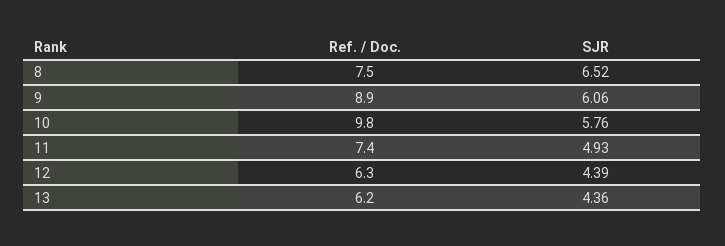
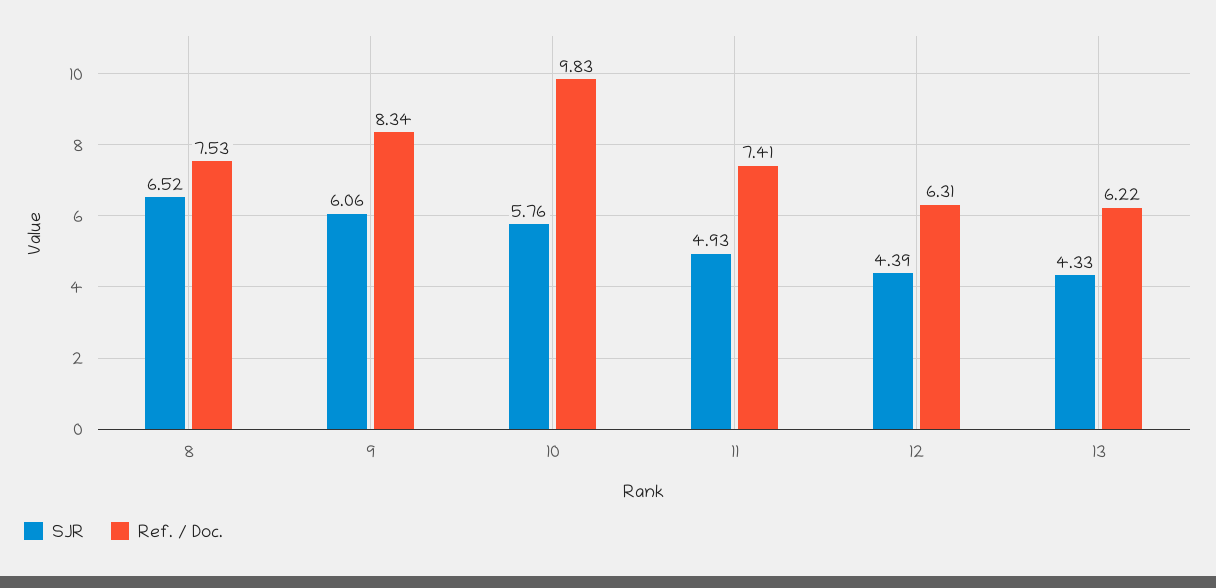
  {
    "Ref. / Doc.": {
      "8": 7.53,
-     "9": 8.9,
+     "9": 8.34,
      "10": 9.83,
      "11": 7.41,
      "12": 6.31,
      "13": 6.22
    },
    "SJR": {
      "8": 6.52,
      "9": 6.06,
      "10": 5.76,
      "11": 4.93,
      "12": 4.39,
-     "13": 4.36
+     "13": 4.33
    }
  }

